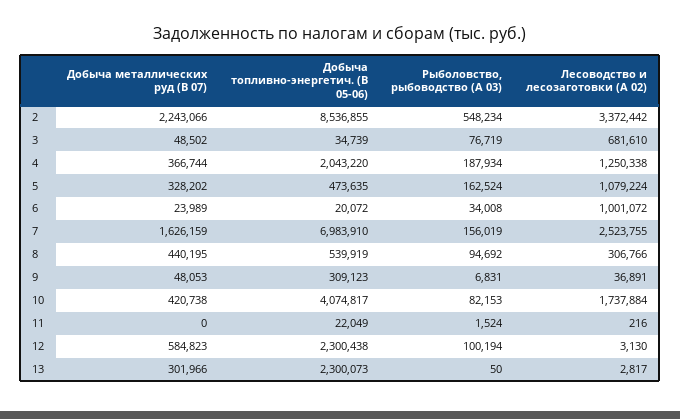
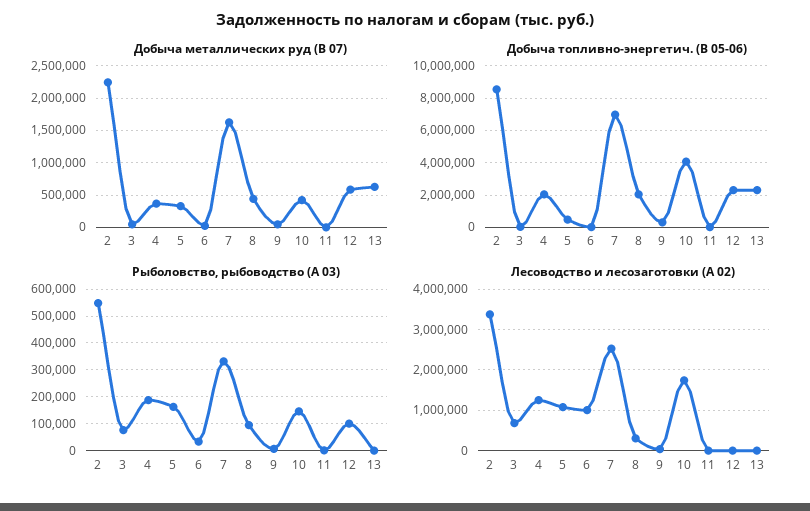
  {
    "Добыча металлических руд (B 07)": {
      "2": 2243066,
      "3": 48502,
      "4": 366744,
      "5": 328202,
      "6": 23989,
      "7": 1626159,
      "8": 440195,
      "9": 48053,
      "10": 420738,
      "11": 0,
      "12": 584823,
-     "13": 301966
+     "13": 600000
    },
    "Добыча топливно-энергетич. (B 05-06)": {
      "2": 8536855,
      "3": 34739,
      "4": 2043220,
      "5": 473635,
      "6": 20072,
      "7": 6983910,
-     "8": 539919,
+     "8": 2000000,
      "9": 309123,
      "10": 4074817,
      "11": 22049,
      "12": 2300438,
      "13": 2300073
    },
    "Рыболовство, рыбоводство (А 03)": {
      "2": 548234,
      "3": 76719,
      "4": 187934,
      "5": 162524,
      "6": 34008,
-     "7": 156019,
+     "7": 325000,
      "8": 94692,
      "9": 6831,
-     "10": 82153,
+     "10": 150000,
      "11": 1524,
      "12": 100194,
      "13": 50
    },
    "Лесоводство и лесозаготовки (А 02)": {
      "2": 3372442,
      "3": 681610,
      "4": 1250338,
      "5": 1079224,
      "6": 1001072,
      "7": 2523755,
      "8": 306766,
      "9": 36891,
      "10": 1737884,
      "11": 216,
      "12": 3130,
      "13": 2817
    }
  }

